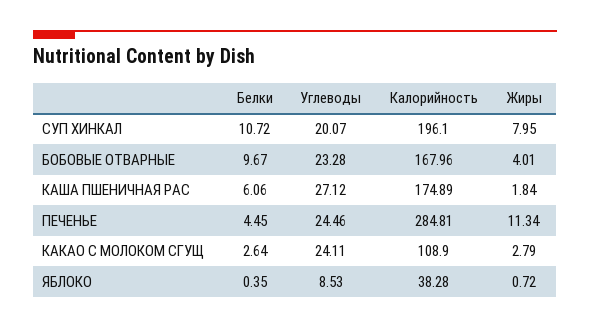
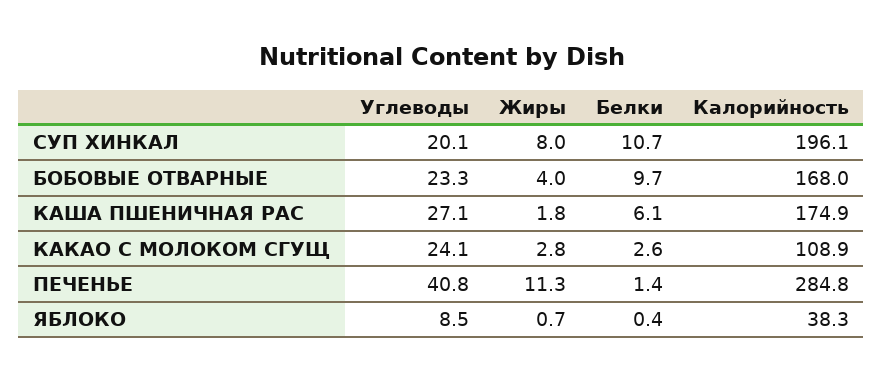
  {
    "Белки": {
      "СУП ХИНКАЛ": 10.72,
      "БОБОВЫЕ ОТВАРНЫЕ": 9.67,
      "КАША ПШЕНИЧНАЯ РАС": 6.06,
-     "ПЕЧЕНЬЕ": 4.45,
+     "ПЕЧЕНЬЕ": 1.4,
      "КАКАО С МОЛОКОМ СГУЩ": 2.64,
      "ЯБЛОКО": 0.35
    },
    "Углеводы": {
      "СУП ХИНКАЛ": 20.07,
      "БОБОВЫЕ ОТВАРНЫЕ": 23.28,
      "КАША ПШЕНИЧНАЯ РАС": 27.12,
-     "ПЕЧЕНЬЕ": 24.46,
+     "ПЕЧЕНЬЕ": 40.8,
      "КАКАО С МОЛОКОМ СГУЩ": 24.11,
      "ЯБЛОКО": 8.53
    },
    "Калорийность": {
      "СУП ХИНКАЛ": 196.1,
      "БОБОВЫЕ ОТВАРНЫЕ": 167.96,
      "КАША ПШЕНИЧНАЯ РАС": 174.89,
      "ПЕЧЕНЬЕ": 284.81,
      "КАКАО С МОЛОКОМ СГУЩ": 108.9,
      "ЯБЛОКО": 38.28
    },
    "Жиры": {
      "СУП ХИНКАЛ": 7.95,
      "БОБОВЫЕ ОТВАРНЫЕ": 4.01,
      "КАША ПШЕНИЧНАЯ РАС": 1.84,
      "ПЕЧЕНЬЕ": 11.34,
      "КАКАО С МОЛОКОМ СГУЩ": 2.79,
      "ЯБЛОКО": 0.72
    }
  }

